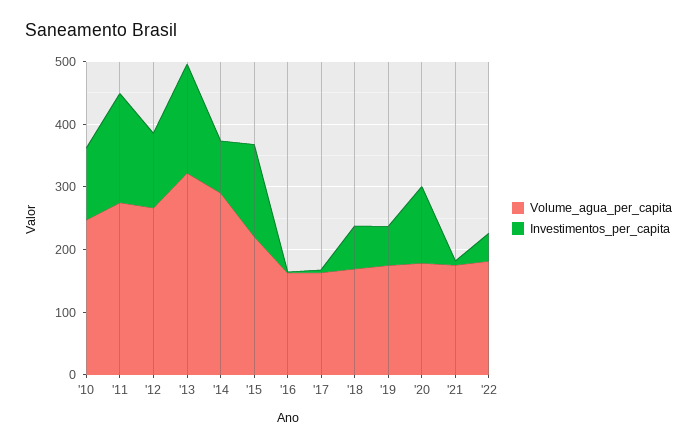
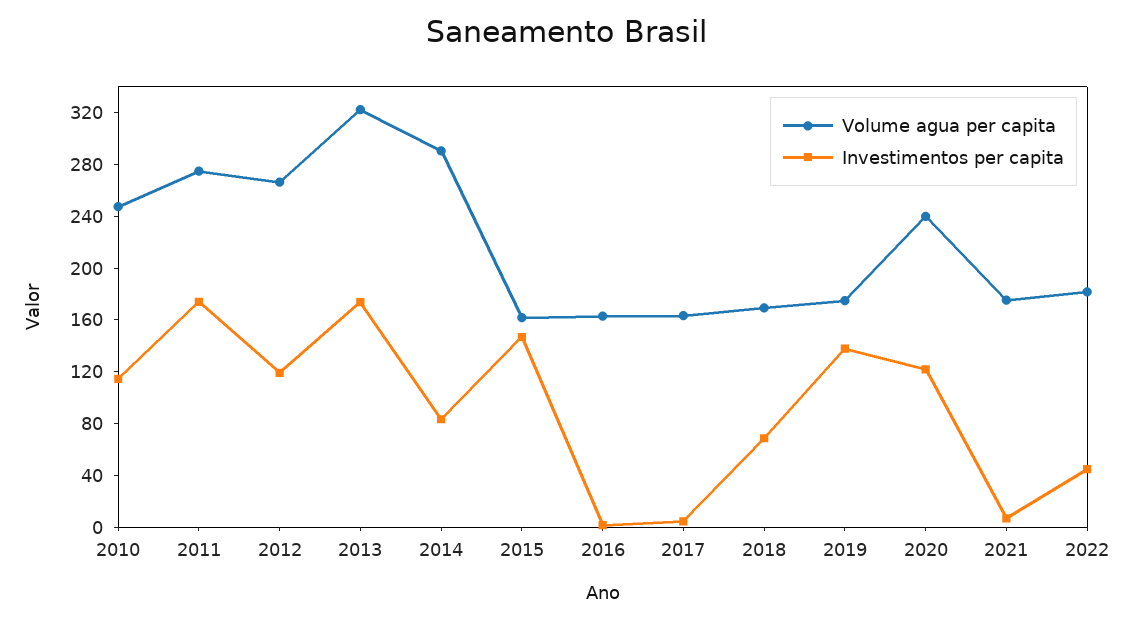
  {
    "Volume_agua_per_capita": {
      "'10": 250,
      "'11": 270,
      "'12": 270,
      "'13": 320,
      "'14": 290,
-     "'15": 220,
+     "'15": 160,
      "'16": 160,
      "'17": 160,
      "'18": 170,
      "'19": 170,
-     "'20": 180,
+     "'20": 240,
      "'21": 180,
      "'22": 180
    },
    "Investimentos_per_capita": {
      "'10": 110,
      "'11": 170,
      "'12": 120,
      "'13": 170,
      "'14": 80,
      "'15": 150,
      "'16": 0,
      "'17": 0,
      "'18": 70,
-     "'19": 60,
+     "'19": 140,
      "'20": 120,
      "'21": 10,
      "'22": 40
    }
  }

